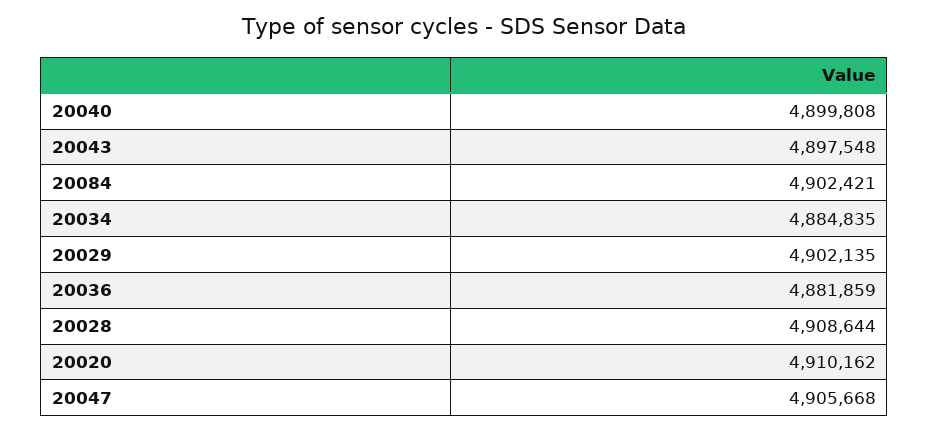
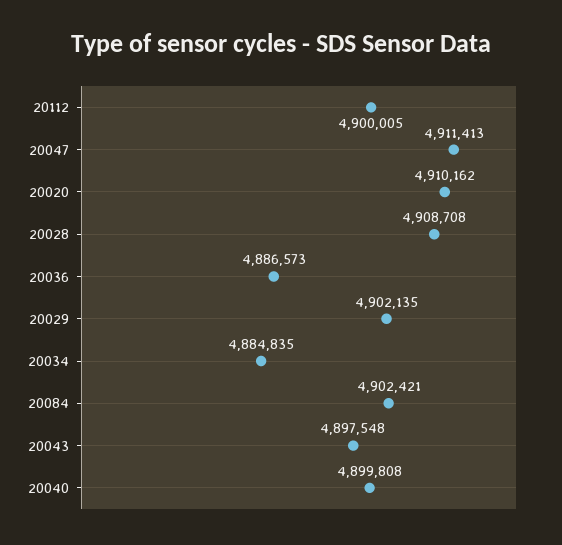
  {
    "20040": 4899808,
    "20043": 4897548,
    "20084": 4902421,
    "20034": 4884835,
    "20029": 4902135,
-   "20036": 4881859,
+   "20036": 4886573,
-   "20028": 4908644,
+   "20028": 4908708,
    "20020": 4910162,
-   "20047": 4905668
+   "20047": 4911413,
+   "20112": 4900005
  }

